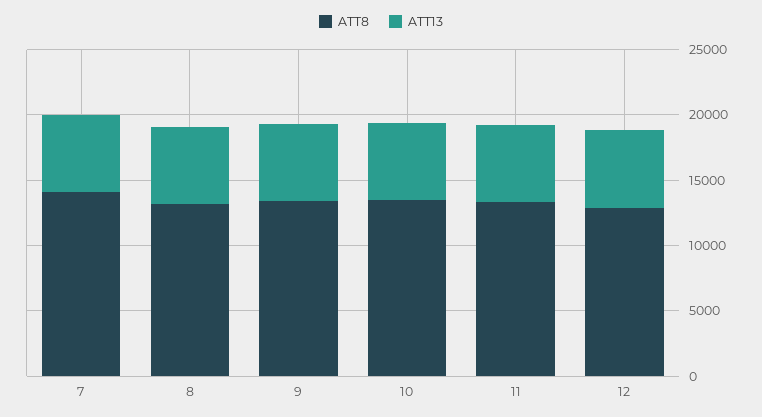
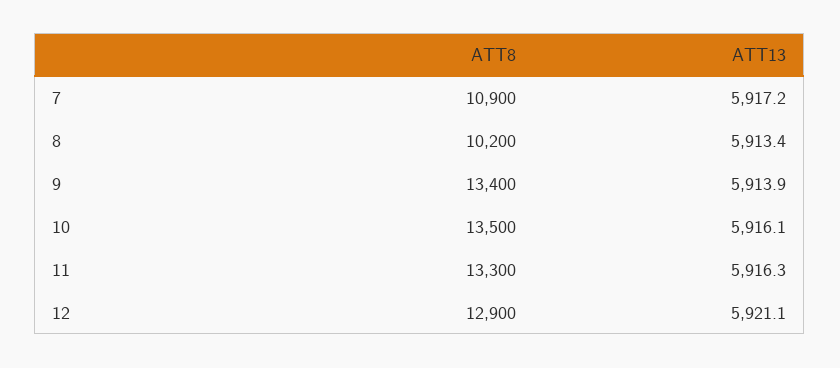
  {
    "ATT8": {
-     "7": 14000,
+     "7": 10900,
-     "8": 13000,
+     "8": 10200,
      "9": 13400,
      "10": 13500,
      "11": 13300,
      "12": 12900
    },
    "ATT13": {
      "7": 5917.2,
      "8": 5913.4,
      "9": 5913.9,
      "10": 5916.1,
      "11": 5916.3,
      "12": 5921.1
    }
  }

